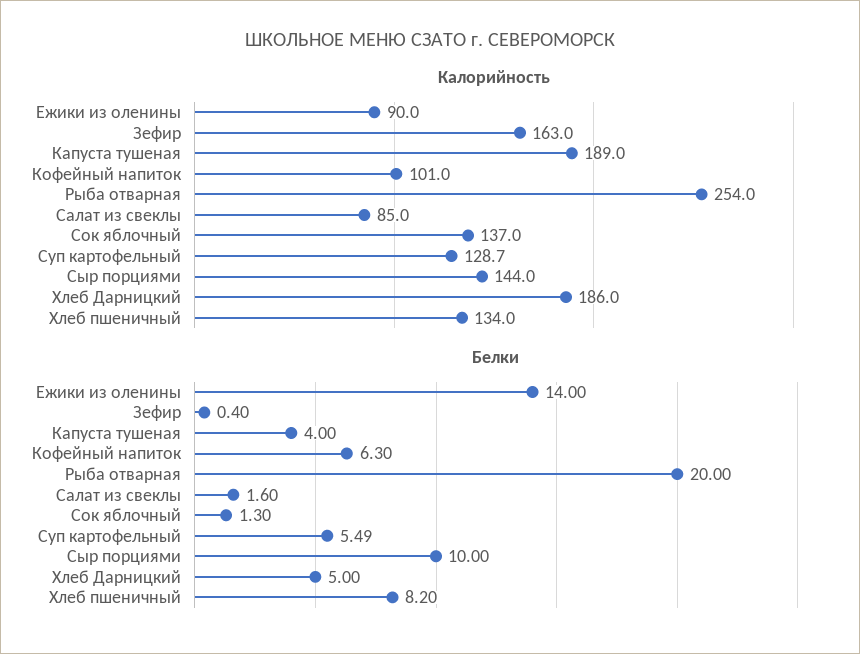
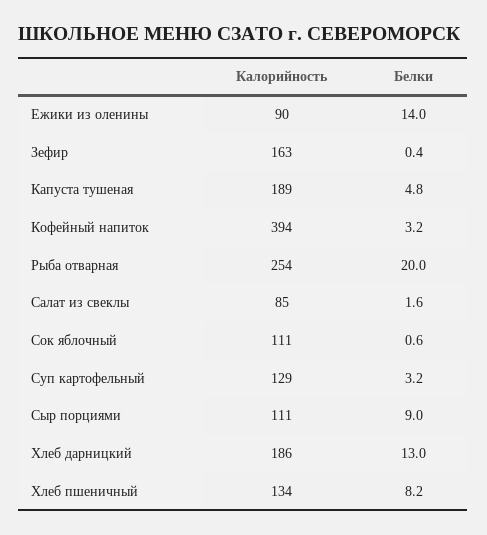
  {
    "Калорийность": {
      "Ежики из оленины": 90,
      "Зефир": 163,
      "Капуста тушеная": 189,
-     "Кофейный напиток": 101,
+     "Кофейный напиток": 394,
      "Рыба отварная": 254,
      "Салат из свеклы": 85,
-     "Сок яблочный": 137,
+     "Сок яблочный": 111,
      "Суп картофельный": 128.7,
-     "Сыр порциями": 144,
+     "Сыр порциями": 111,
      "Хлеб Дарницкий": 186,
      "Хлеб пшеничный": 134
    },
    "Белки": {
      "Ежики из оленины": 14,
      "Зефир": 0.4,
-     "Капуста тушеная": 4,
+     "Капуста тушеная": 4.8,
-     "Кофейный напиток": 6.3,
+     "Кофейный напиток": 3.2,
      "Рыба отварная": 20,
      "Салат из свеклы": 1.6,
-     "Сок яблочный": 1.3,
+     "Сок яблочный": 0.6,
-     "Суп картофельный": 5.49,
+     "Суп картофельный": 3.2,
-     "Сыр порциями": 10,
+     "Сыр порциями": 9,
-     "Хлеб Дарницкий": 5,
+     "Хлеб Дарницкий": 13,
      "Хлеб пшеничный": 8.2
    }
  }

